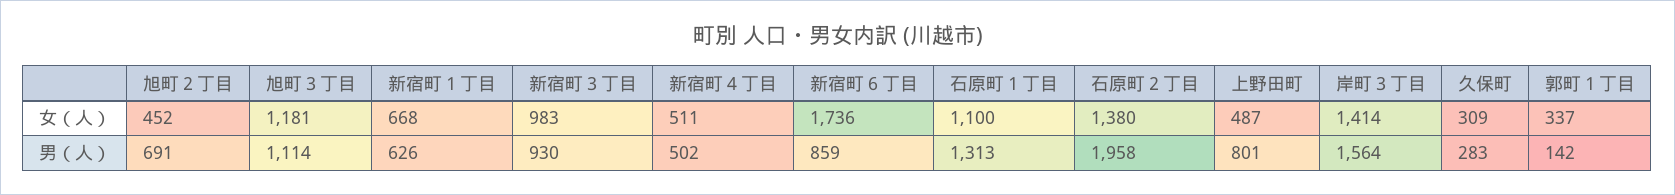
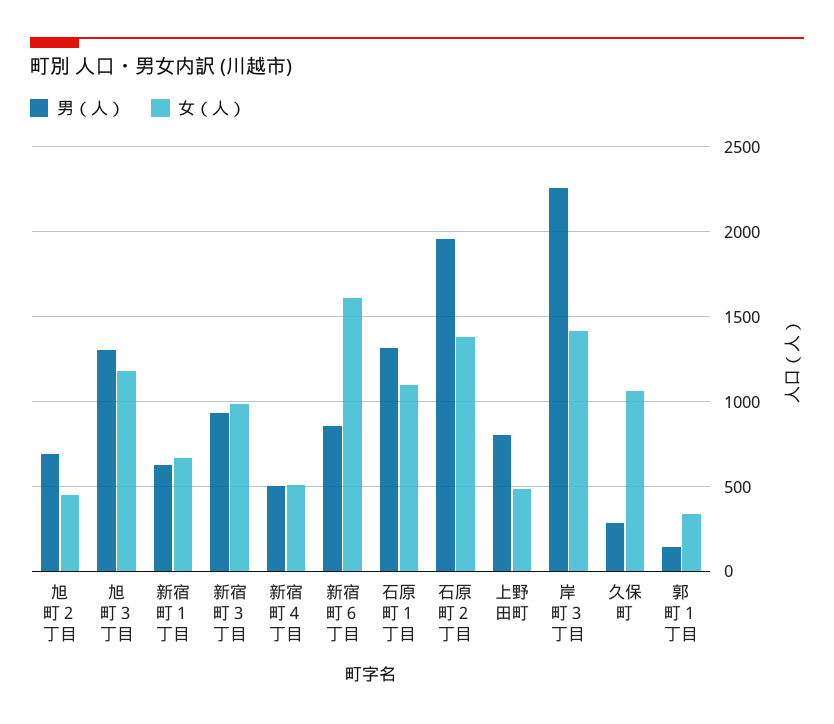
  {
    "女（人）": {
      "旭町２丁目": 452,
      "旭町３丁目": 1181,
      "新宿町１丁目": 668,
      "新宿町３丁目": 983,
      "新宿町４丁目": 511,
-     "新宿町６丁目": 1736,
+     "新宿町６丁目": 1600,
      "石原町１丁目": 1100,
      "石原町２丁目": 1380,
      "上野田町": 487,
      "岸町３丁目": 1414,
-     "久保町": 309,
+     "久保町": 1050,
      "郭町１丁目": 337
    },
    "男（人）": {
      "旭町２丁目": 691,
-     "旭町３丁目": 1114,
+     "旭町３丁目": 1300,
      "新宿町１丁目": 626,
      "新宿町３丁目": 930,
      "新宿町４丁目": 502,
      "新宿町６丁目": 859,
      "石原町１丁目": 1313,
      "石原町２丁目": 1958,
      "上野田町": 801,
-     "岸町３丁目": 1564,
+     "岸町３丁目": 2250,
      "久保町": 283,
      "郭町１丁目": 142
    }
  }

